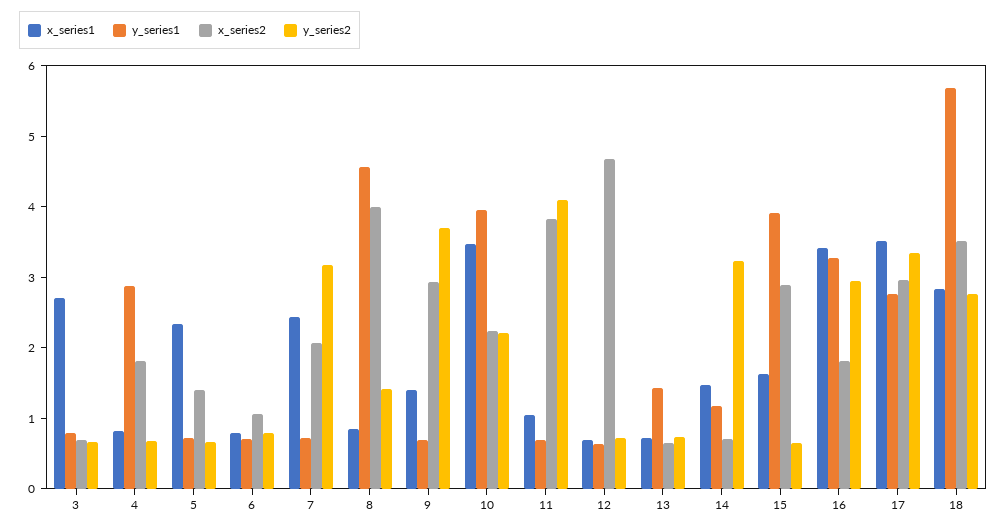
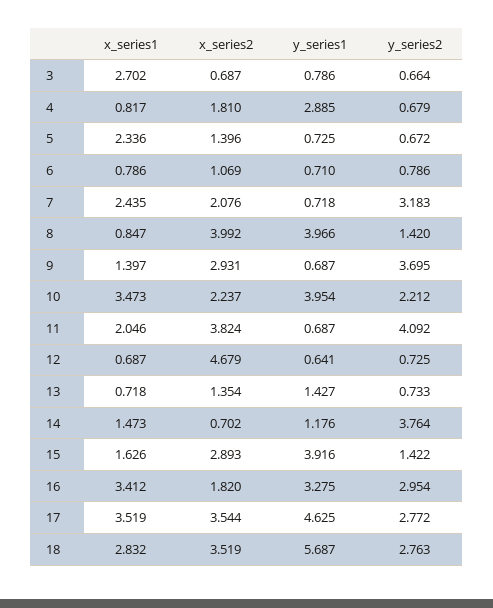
  {
    "x_series1": {
      "3": 2.702,
      "4": 0.817,
      "5": 2.336,
      "6": 0.786,
      "7": 2.435,
      "8": 0.847,
      "9": 1.397,
      "10": 3.473,
-     "11": 1,
+     "11": 2.046,
      "12": 0.687,
      "13": 0.718,
      "14": 1.473,
      "15": 1.626,
      "16": 3.412,
      "17": 3.519,
      "18": 2.832
    },
    "y_series1": {
      "3": 0.786,
      "4": 2.885,
      "5": 0.725,
      "6": 0.71,
      "7": 0.718,
-     "8": 4.6,
+     "8": 3.966,
      "9": 0.687,
      "10": 3.954,
      "11": 0.687,
      "12": 0.641,
      "13": 1.427,
      "14": 1.176,
      "15": 3.916,
      "16": 3.275,
-     "17": 2.8,
+     "17": 4.625,
      "18": 5.687
    },
    "x_series2": {
      "3": 0.687,
      "4": 1.81,
      "5": 1.396,
      "6": 1.069,
      "7": 2.076,
      "8": 3.992,
      "9": 2.931,
      "10": 2.237,
      "11": 3.824,
      "12": 4.679,
-     "13": 0.6,
+     "13": 1.354,
      "14": 0.702,
      "15": 2.893,
      "16": 1.82,
-     "17": 3,
+     "17": 3.544,
      "18": 3.519
    },
    "y_series2": {
      "3": 0.664,
      "4": 0.679,
      "5": 0.672,
      "6": 0.786,
      "7": 3.183,
      "8": 1.42,
      "9": 3.695,
      "10": 2.212,
      "11": 4.092,
      "12": 0.725,
      "13": 0.733,
-     "14": 3.2,
+     "14": 3.764,
-     "15": 0.6,
+     "15": 1.422,
      "16": 2.954,
-     "17": 3.4,
+     "17": 2.772,
      "18": 2.763
    }
  }

